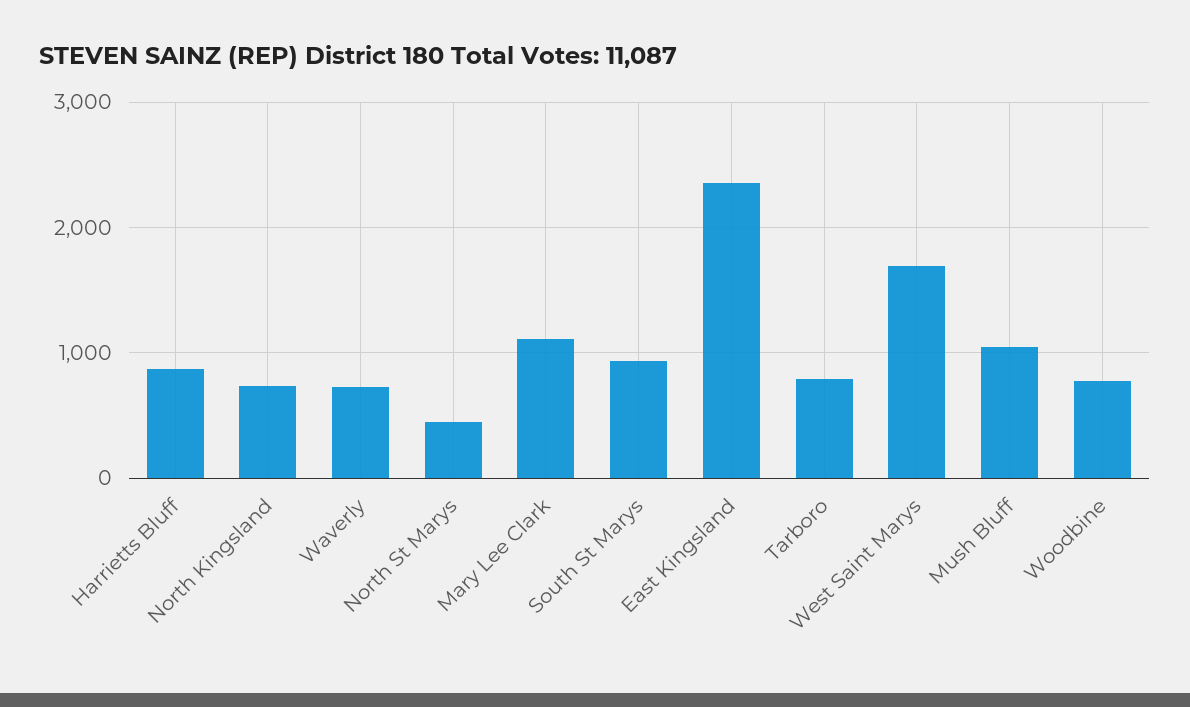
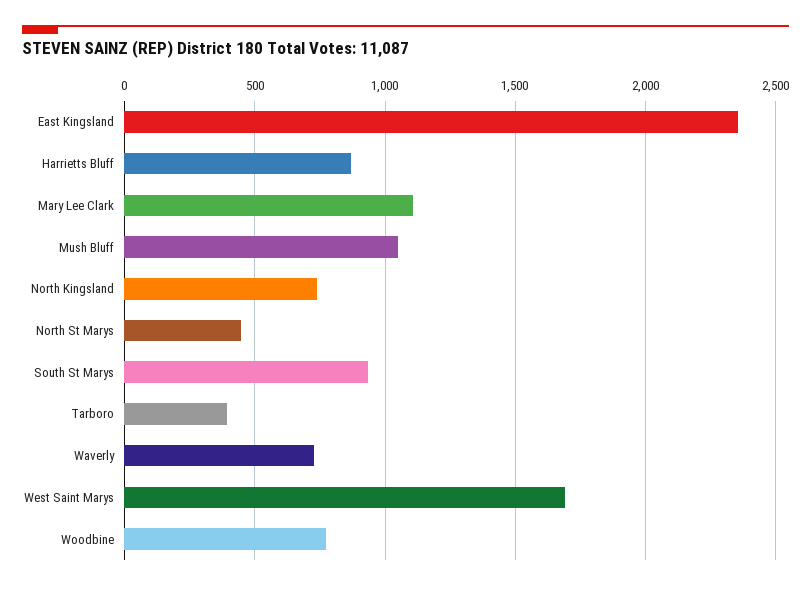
  {
    "Harrietts Bluff": 850,
    "North Kingsland": 750,
    "Waverly": 750,
    "North St Marys": 450,
    "Mary Lee Clark": 1100,
    "South St Marys": 950,
    "East Kingsland": 2350,
-   "Tarboro": 800,
+   "Tarboro": 400,
    "West Saint Marys": 1700,
    "Mush Bluff": 1050,
    "Woodbine": 750
  }

